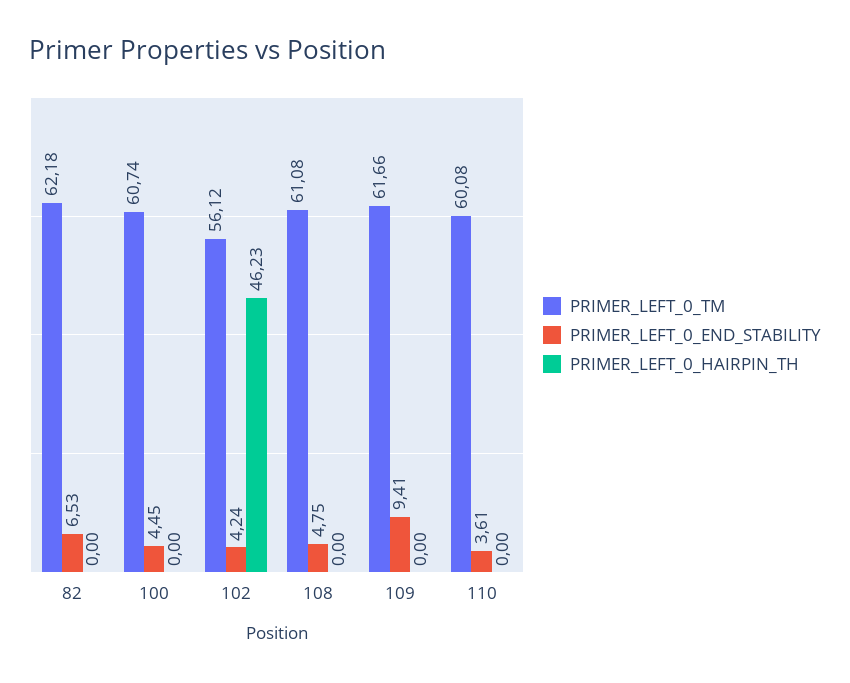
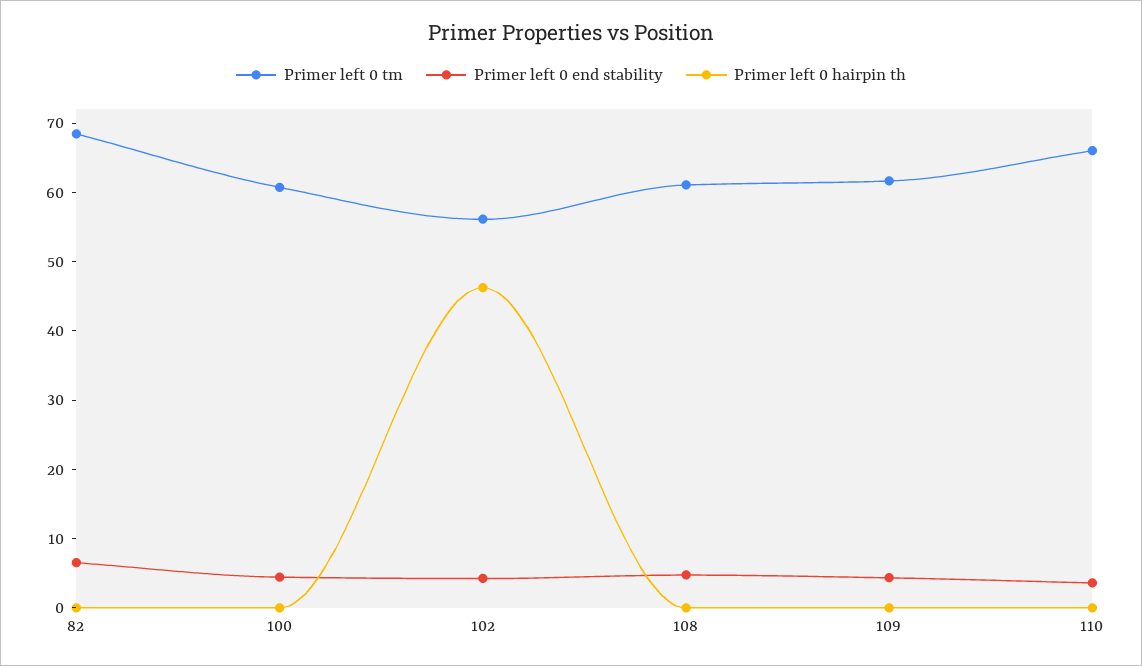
  {
    "PRIMER_LEFT_0_TM": {
-     "82": 62.18,
+     "82": 68,
      "100": 60.74,
      "102": 56.12,
      "108": 61.08,
      "109": 61.66,
-     "110": 60.08
+     "110": 66
    },
    "PRIMER_LEFT_0_END_STABILITY": {
      "82": 6.53,
      "100": 4.45,
      "102": 4.24,
      "108": 4.75,
-     "109": 9.41,
+     "109": 4,
      "110": 3.61
    },
    "PRIMER_LEFT_0_HAIRPIN_TH": {
      "82": 0,
      "100": 0,
      "102": 46.23,
      "108": 0,
      "109": 0,
      "110": 0
    }
  }

